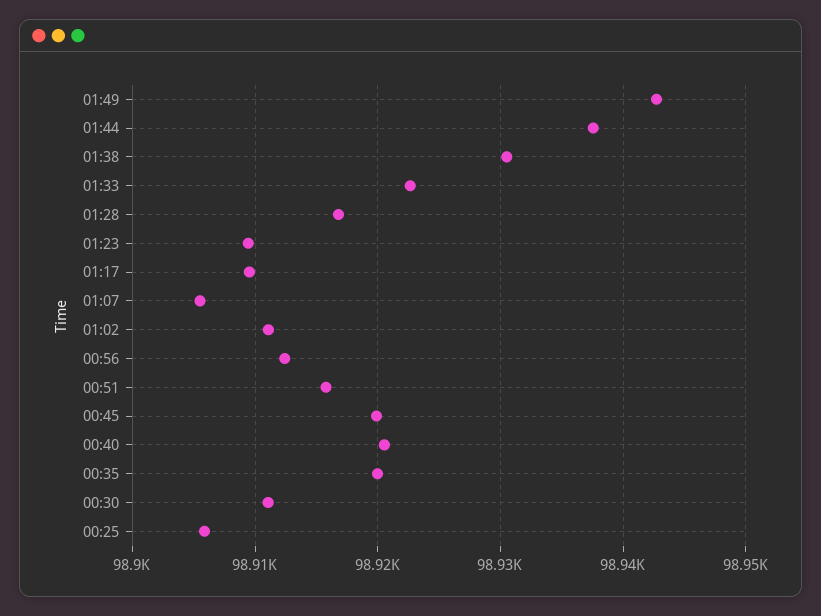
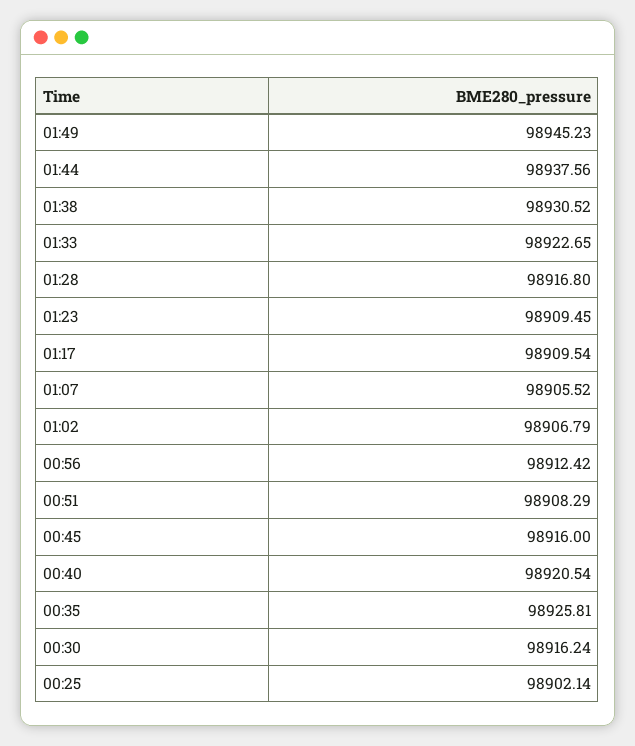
  {
-   "01:49": 98943,
+   "01:49": 98945.23,
    "01:44": 98937.56,
    "01:38": 98930.52,
    "01:33": 98922.65,
    "01:28": 98916.8,
    "01:23": 98909.45,
    "01:17": 98909.54,
    "01:07": 98905.52,
-   "01:02": 98911,
+   "01:02": 98906.79,
    "00:56": 98912.42,
-   "00:51": 98916,
+   "00:51": 98908.29,
-   "00:45": 98920,
+   "00:45": 98916,
    "00:40": 98920.54,
-   "00:35": 98920,
+   "00:35": 98925.81,
-   "00:30": 98911,
+   "00:30": 98916.24,
-   "00:25": 98906
+   "00:25": 98902.14
  }

